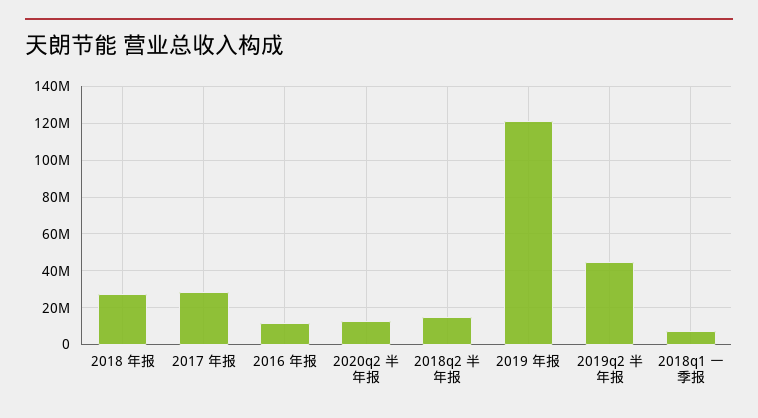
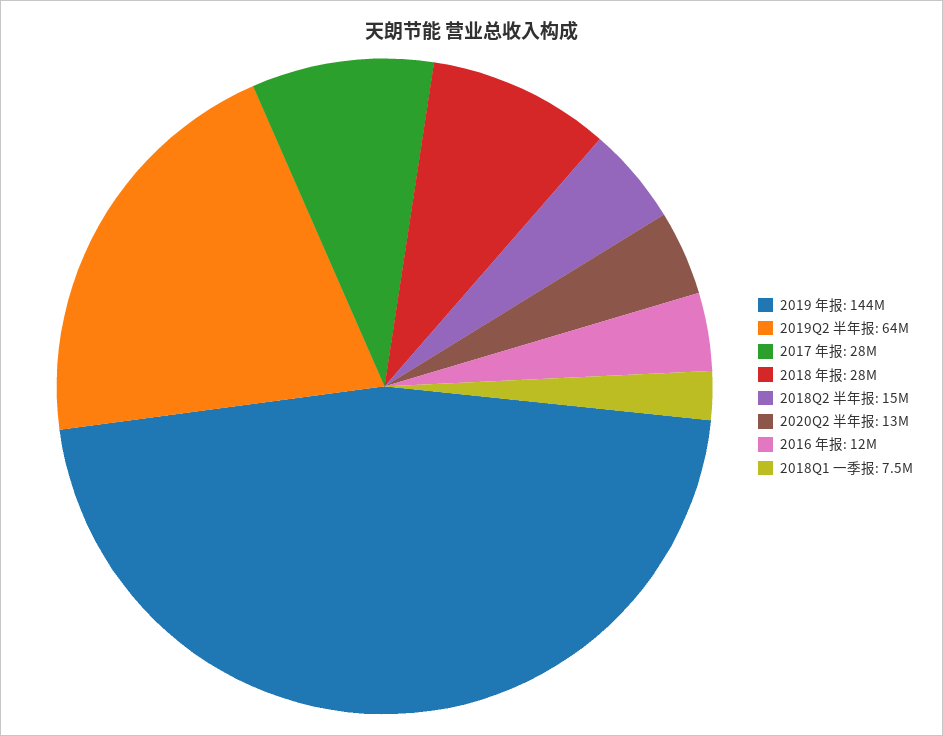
  {
    "2018 年报": 28000000,
    "2017 年报": 28000000,
    "2016 年报": 12000000,
    "2020q2 半年报": 13000000,
    "2018q2 半年报": 15000000,
-   "2019 年报": 120000000,
+   "2019 年报": 144000000,
-   "2019q2 半年报": 45000000,
+   "2019q2 半年报": 64000000,
    "2018q1 一季报": 7500000
  }

